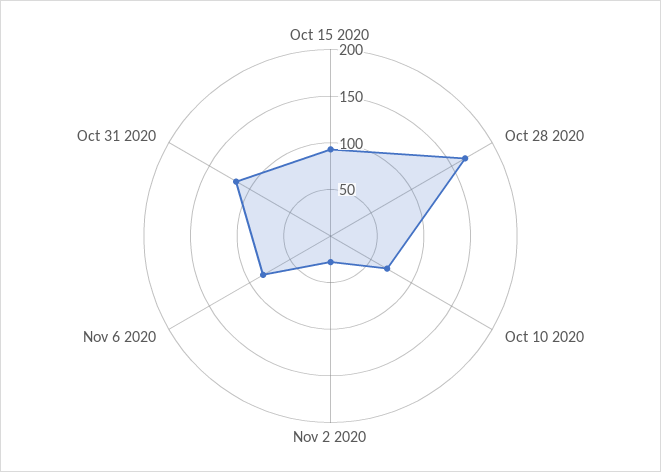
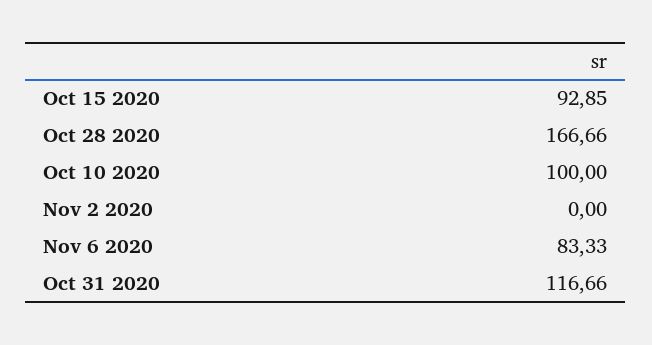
  {
    "Oct 15 2020": 92.85,
    "Oct 28 2020": 166.66,
-   "Oct 10 2020": 70,
+   "Oct 10 2020": 100,
-   "Nov 2 2020": 30,
+   "Nov 2 2020": 0,
    "Nov 6 2020": 83.33,
    "Oct 31 2020": 116.66
  }

